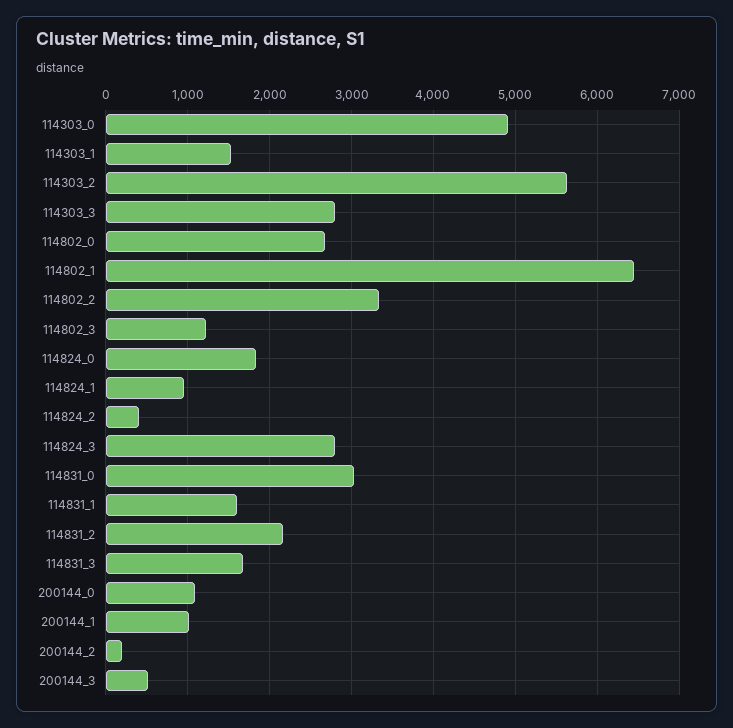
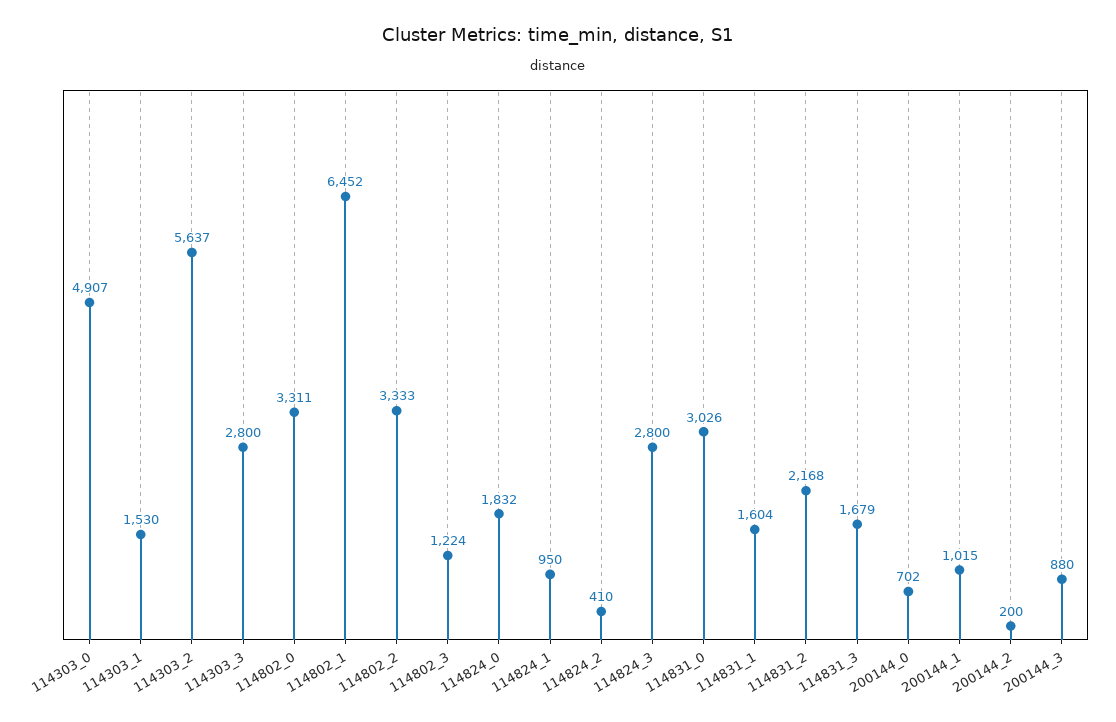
  {
    "114303_0": 4907,
    "114303_1": 1530,
    "114303_2": 5637,
    "114303_3": 2800,
-   "114802_0": 2700,
+   "114802_0": 3311,
    "114802_1": 6452,
    "114802_2": 3333,
    "114802_3": 1224,
    "114824_0": 1832,
    "114824_1": 950,
    "114824_2": 410,
    "114824_3": 2800,
    "114831_0": 3026,
    "114831_1": 1604,
    "114831_2": 2168,
    "114831_3": 1679,
-   "200144_0": 1100,
+   "200144_0": 702,
    "200144_1": 1015,
    "200144_2": 200,
-   "200144_3": 500
+   "200144_3": 880
  }

